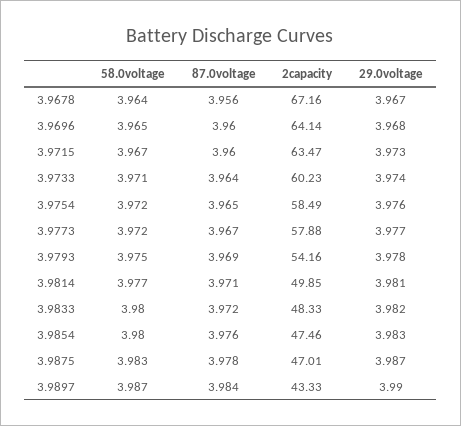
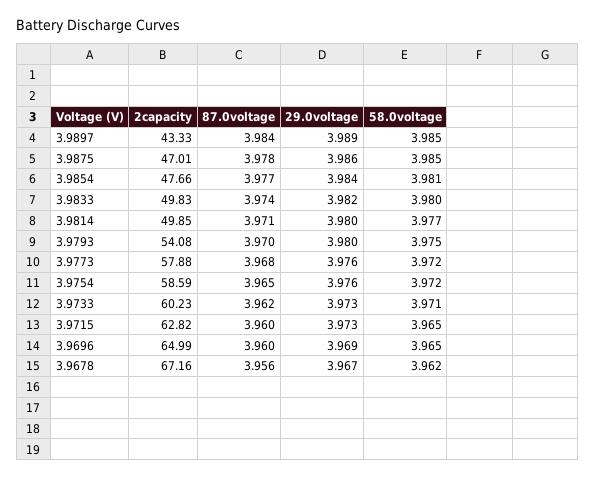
  {
    "58.0voltage": {
-     "3.9678": 3.964,
+     "3.9678": 3.962,
      "3.9696": 3.965,
-     "3.9715": 3.967,
+     "3.9715": 3.965,
      "3.9733": 3.971,
      "3.9754": 3.972,
      "3.9773": 3.972,
      "3.9793": 3.975,
      "3.9814": 3.977,
      "3.9833": 3.98,
-     "3.9854": 3.98,
+     "3.9854": 3.981,
-     "3.9875": 3.983,
+     "3.9875": 3.985,
-     "3.9897": 3.987
+     "3.9897": 3.985
    },
    "87.0voltage": {
      "3.9678": 3.956,
      "3.9696": 3.96,
      "3.9715": 3.96,
-     "3.9733": 3.964,
+     "3.9733": 3.962,
      "3.9754": 3.965,
-     "3.9773": 3.967,
+     "3.9773": 3.968,
-     "3.9793": 3.969,
+     "3.9793": 3.97,
      "3.9814": 3.971,
-     "3.9833": 3.972,
+     "3.9833": 3.974,
-     "3.9854": 3.976,
+     "3.9854": 3.977,
      "3.9875": 3.978,
      "3.9897": 3.984
    },
    "2capacity": {
      "3.9678": 67.16,
-     "3.9696": 64.14,
+     "3.9696": 64.99,
-     "3.9715": 63.47,
+     "3.9715": 62.82,
      "3.9733": 60.23,
-     "3.9754": 58.49,
+     "3.9754": 58.59,
      "3.9773": 57.88,
-     "3.9793": 54.16,
+     "3.9793": 54.08,
      "3.9814": 49.85,
-     "3.9833": 48.33,
+     "3.9833": 49.83,
-     "3.9854": 47.46,
+     "3.9854": 47.66,
      "3.9875": 47.01,
      "3.9897": 43.33
    },
    "29.0voltage": {
      "3.9678": 3.967,
-     "3.9696": 3.968,
+     "3.9696": 3.969,
      "3.9715": 3.973,
-     "3.9733": 3.974,
+     "3.9733": 3.973,
      "3.9754": 3.976,
-     "3.9773": 3.977,
+     "3.9773": 3.976,
-     "3.9793": 3.978,
+     "3.9793": 3.98,
-     "3.9814": 3.981,
+     "3.9814": 3.98,
      "3.9833": 3.982,
-     "3.9854": 3.983,
+     "3.9854": 3.984,
-     "3.9875": 3.987,
+     "3.9875": 3.986,
-     "3.9897": 3.99
+     "3.9897": 3.989
    }
  }

